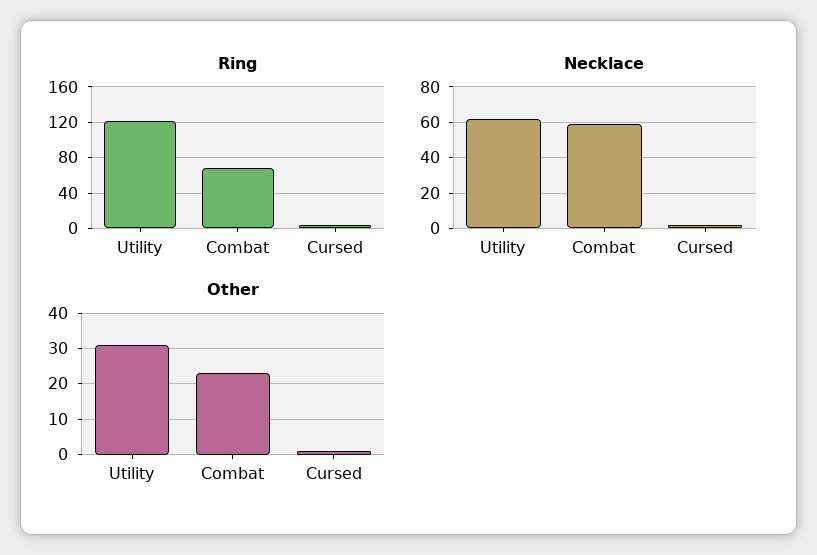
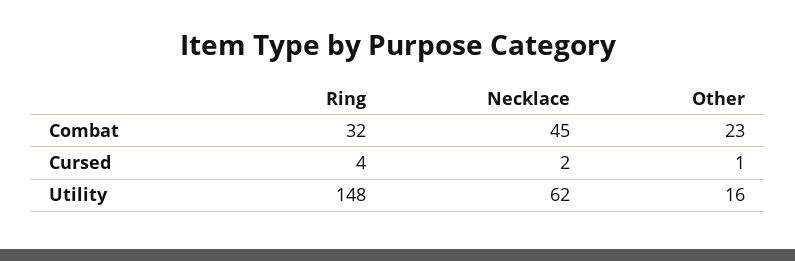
  {
    "Ring": {
-     "Utility": 120,
+     "Utility": 148,
-     "Combat": 70,
+     "Combat": 32,
      "Cursed": 4
    },
    "Necklace": {
      "Utility": 62,
-     "Combat": 60,
+     "Combat": 45,
      "Cursed": 2
    },
    "Other": {
-     "Utility": 30,
+     "Utility": 16,
      "Combat": 23,
      "Cursed": 1
    }
  }

